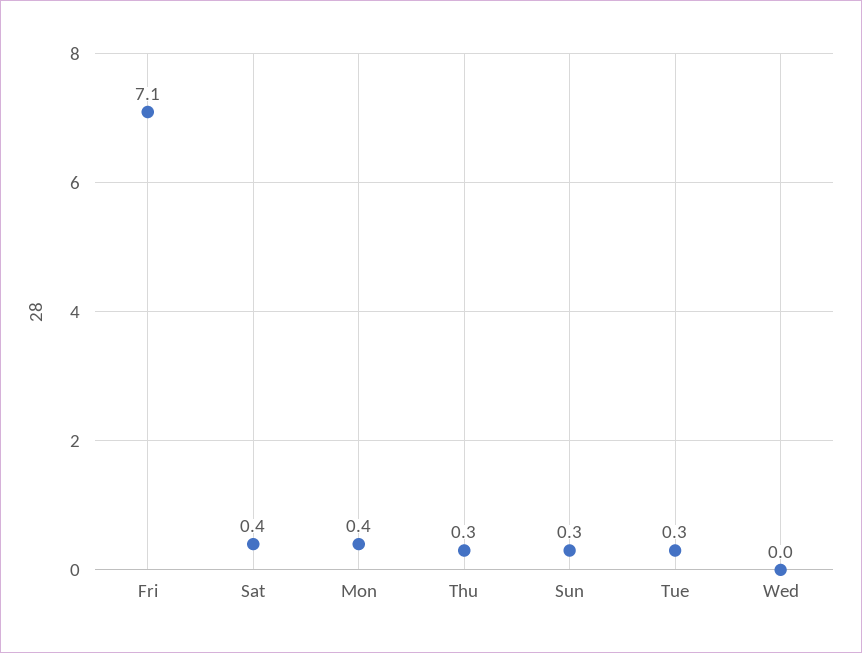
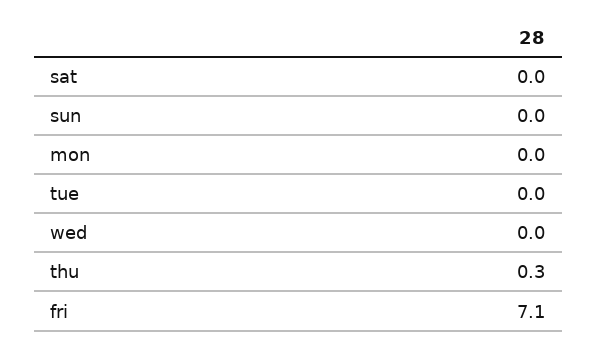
  {
    "Fri": 7.1,
-   "Sat": 0.4,
+   "Sat": 0,
-   "Mon": 0.4,
+   "Mon": 0,
    "Thu": 0.3,
-   "Sun": 0.3,
+   "Sun": 0,
-   "Tue": 0.3,
+   "Tue": 0,
    "Wed": 0
  }

